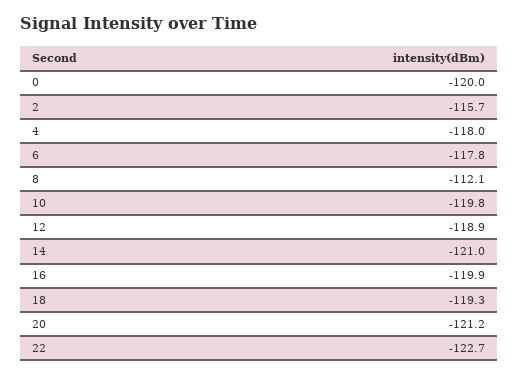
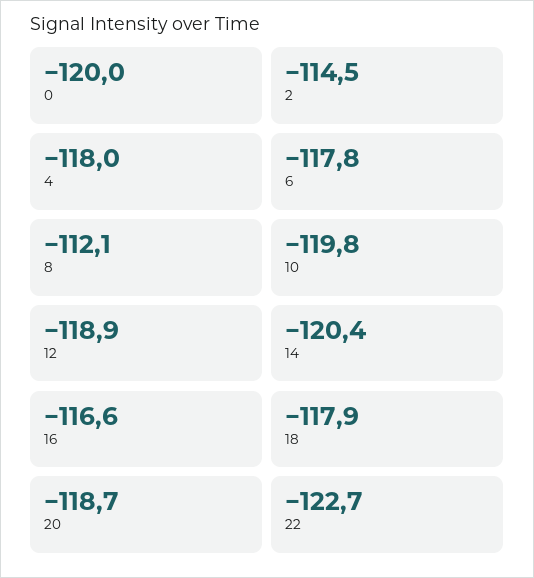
  {
    "0": -120,
-   "2": -115.7,
+   "2": -114.5,
    "4": -118,
    "6": -117.8,
    "8": -112.1,
    "10": -119.8,
    "12": -118.9,
-   "14": -121,
+   "14": -120.4,
-   "16": -119.9,
+   "16": -116.6,
-   "18": -119.3,
+   "18": -117.9,
-   "20": -121.2,
+   "20": -118.7,
    "22": -122.7
  }

